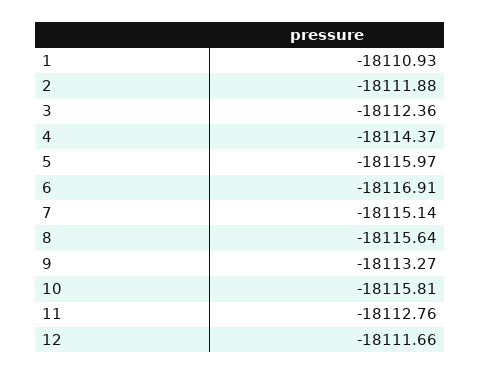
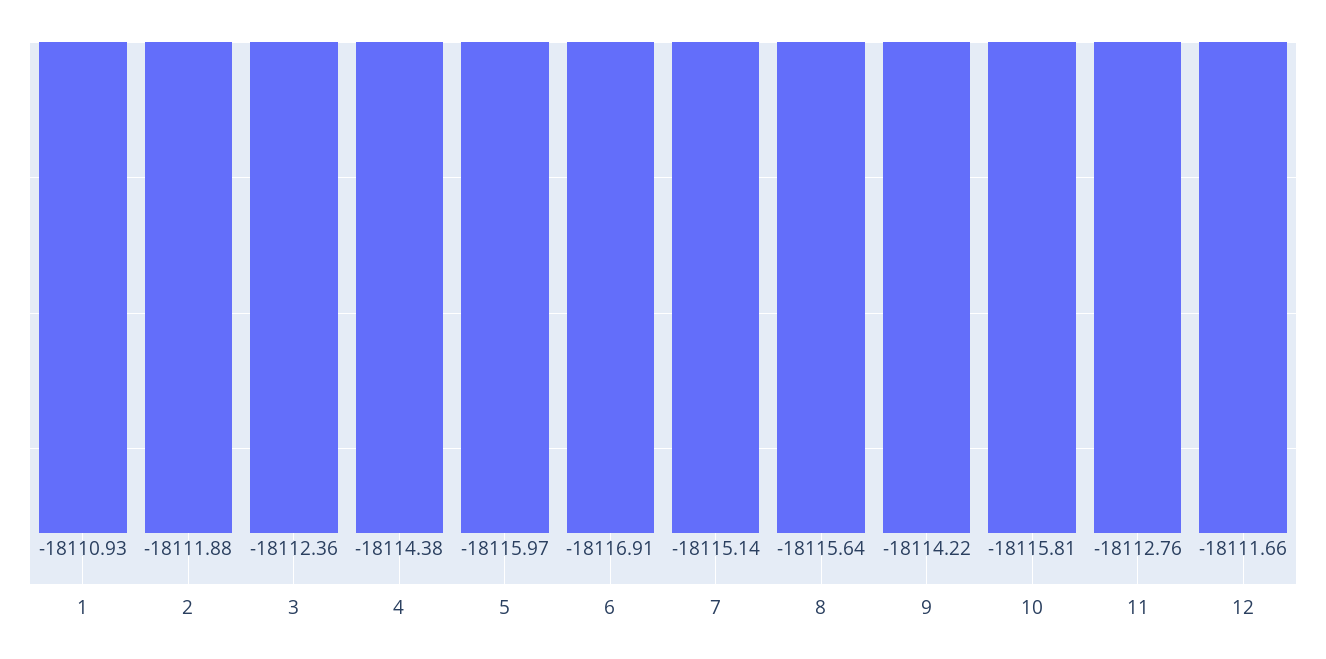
  {
    "1": -18110.93,
    "2": -18111.88,
    "3": -18112.36,
-   "4": -18114.37,
+   "4": -18114.38,
    "5": -18115.97,
    "6": -18116.91,
    "7": -18115.14,
    "8": -18115.64,
-   "9": -18113.27,
+   "9": -18114.22,
    "10": -18115.81,
    "11": -18112.76,
    "12": -18111.66
  }

